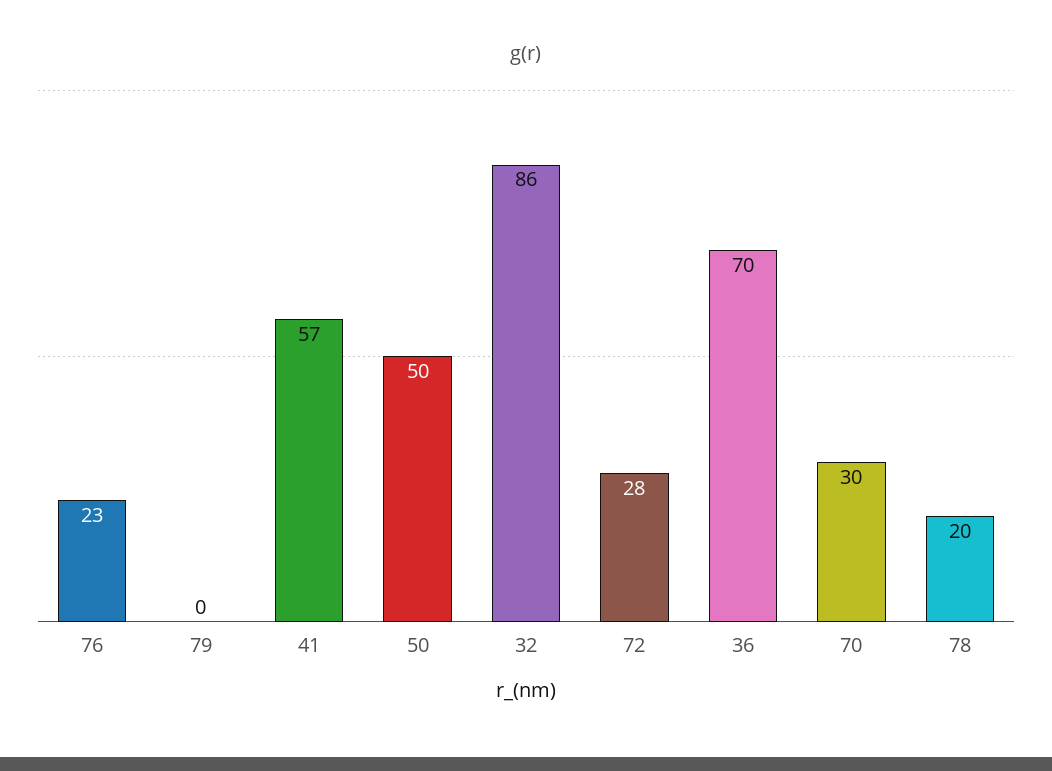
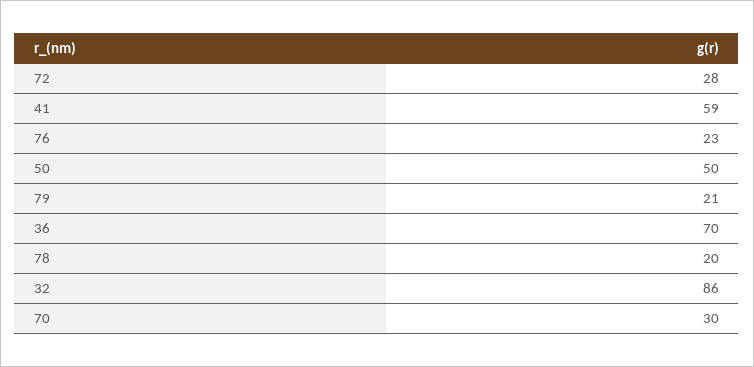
  {
    "76": 23,
-   "79": 0,
+   "79": 21,
-   "41": 57,
+   "41": 59,
    "50": 50,
    "32": 86,
    "72": 28,
    "36": 70,
    "70": 30,
    "78": 20
  }

